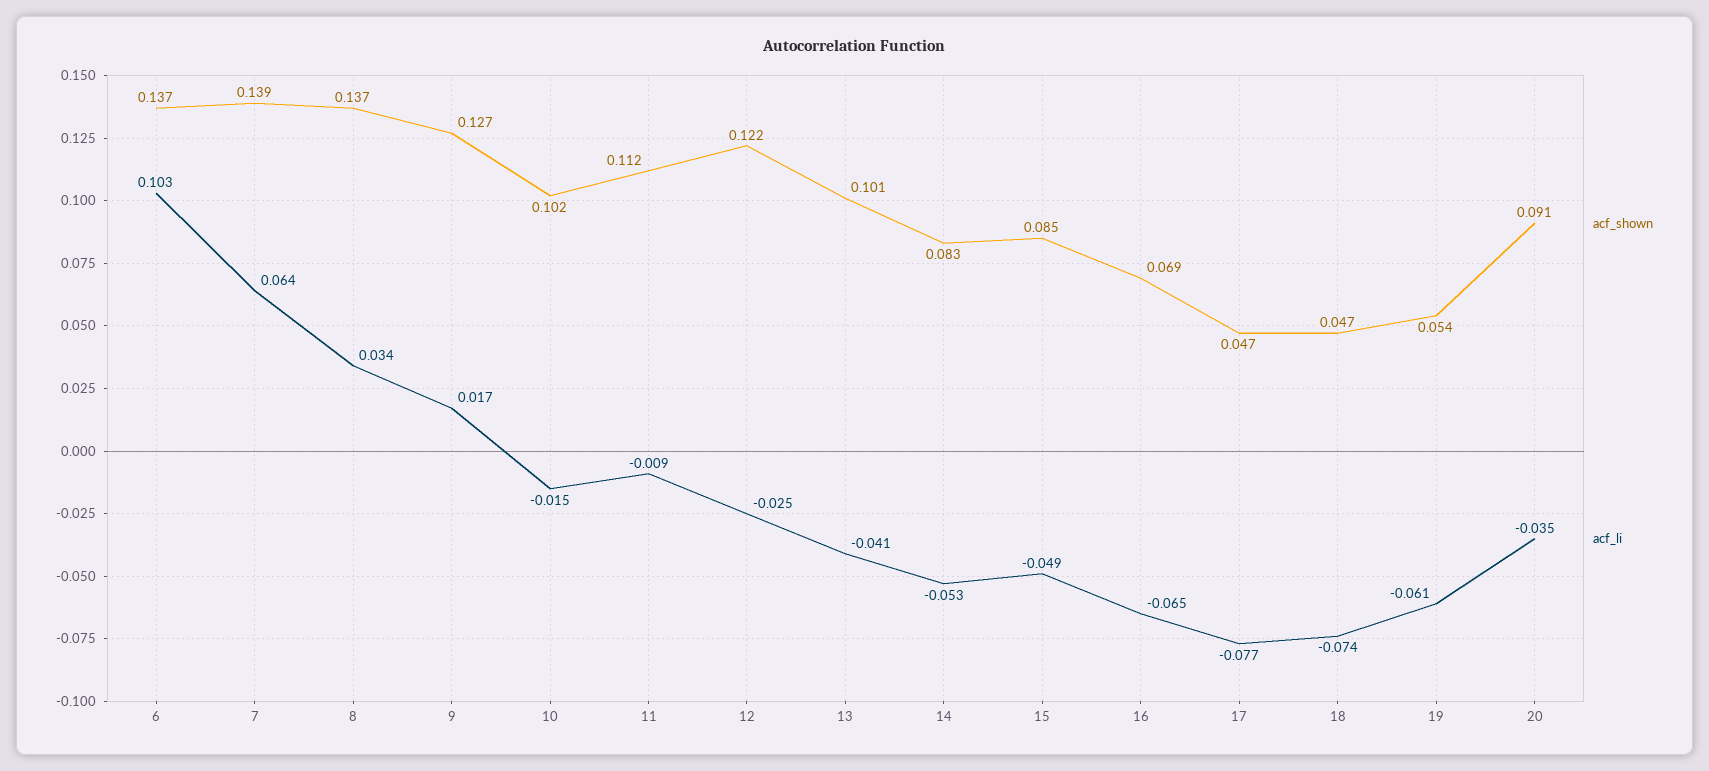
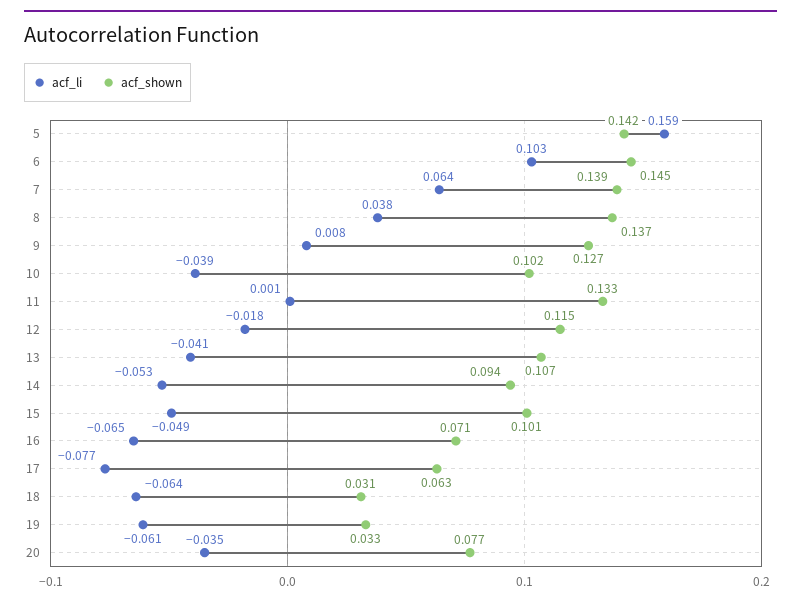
  {
    "acf_shown": {
-     "6": 0.137,
+     "6": 0.145,
      "7": 0.139,
      "8": 0.137,
      "9": 0.127,
      "10": 0.102,
-     "11": 0.112,
+     "11": 0.133,
-     "12": 0.122,
+     "12": 0.115,
-     "13": 0.101,
+     "13": 0.107,
-     "14": 0.083,
+     "14": 0.094,
-     "15": 0.085,
+     "15": 0.101,
-     "16": 0.069,
+     "16": 0.071,
-     "17": 0.047,
+     "17": 0.063,
-     "18": 0.047,
+     "18": 0.031,
-     "19": 0.054,
+     "19": 0.033,
-     "20": 0.091
+     "20": 0.077,
+     "5": 0.142
    },
    "acf_li": {
      "6": 0.103,
      "7": 0.064,
-     "8": 0.034,
+     "8": 0.038,
-     "9": 0.017,
+     "9": 0.008,
-     "10": -0.015,
+     "10": -0.039,
-     "11": -0.009,
+     "11": 0.001,
-     "12": -0.025,
+     "12": -0.018,
      "13": -0.041,
      "14": -0.053,
      "15": -0.049,
      "16": -0.065,
      "17": -0.077,
-     "18": -0.074,
+     "18": -0.064,
      "19": -0.061,
-     "20": -0.035
+     "20": -0.035,
+     "5": 0.159
    }
  }

